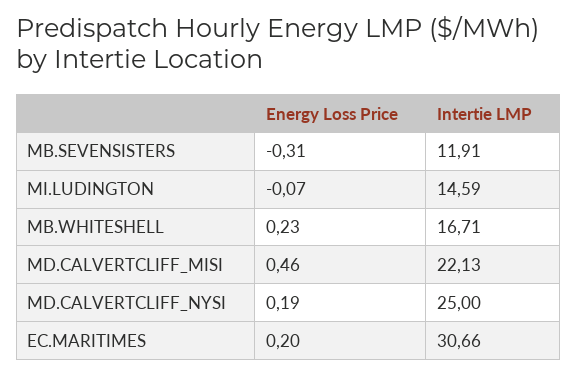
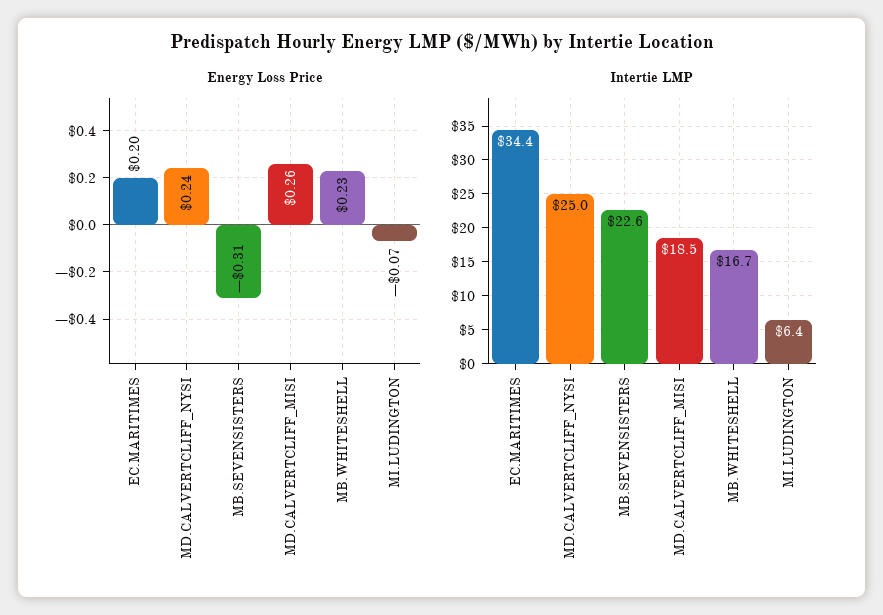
  {
    "Energy Loss Price": {
      "MB.SEVENSISTERS": -0.31,
      "MI.LUDINGTON": -0.07,
      "MB.WHITESHELL": 0.23,
-     "MD.CALVERTCLIFF_MISI": 0.46,
+     "MD.CALVERTCLIFF_MISI": 0.26,
-     "MD.CALVERTCLIFF_NYSI": 0.19,
+     "MD.CALVERTCLIFF_NYSI": 0.24,
      "EC.MARITIMES": 0.2
    },
    "Intertie LMP": {
-     "MB.SEVENSISTERS": 11.91,
+     "MB.SEVENSISTERS": 22.6,
-     "MI.LUDINGTON": 14.59,
+     "MI.LUDINGTON": 6.4,
      "MB.WHITESHELL": 16.71,
-     "MD.CALVERTCLIFF_MISI": 22.13,
+     "MD.CALVERTCLIFF_MISI": 18.5,
      "MD.CALVERTCLIFF_NYSI": 25,
-     "EC.MARITIMES": 30.66
+     "EC.MARITIMES": 34.4
    }
  }

